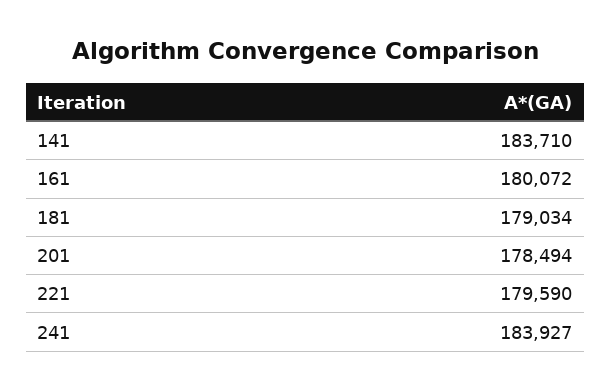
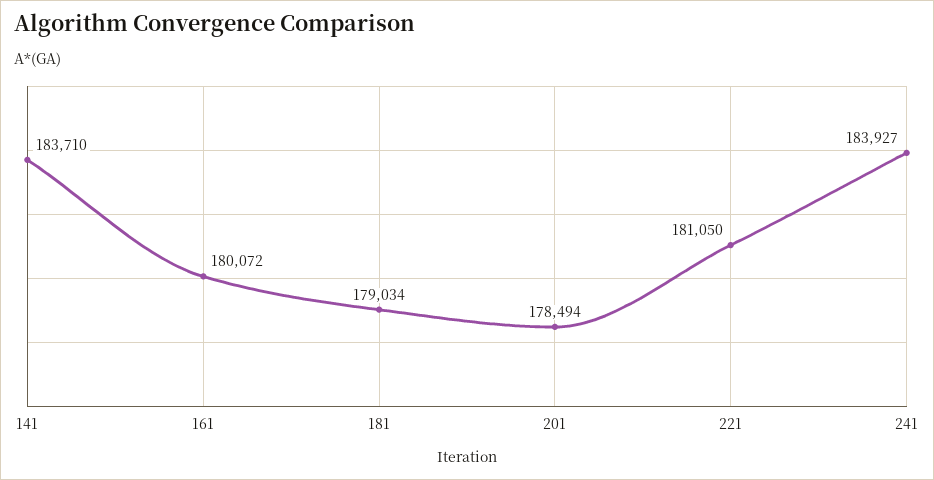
  {
    "141": 183710,
    "161": 180072,
    "181": 179034,
    "201": 178494,
-   "221": 179590,
+   "221": 181050,
    "241": 183927
  }

